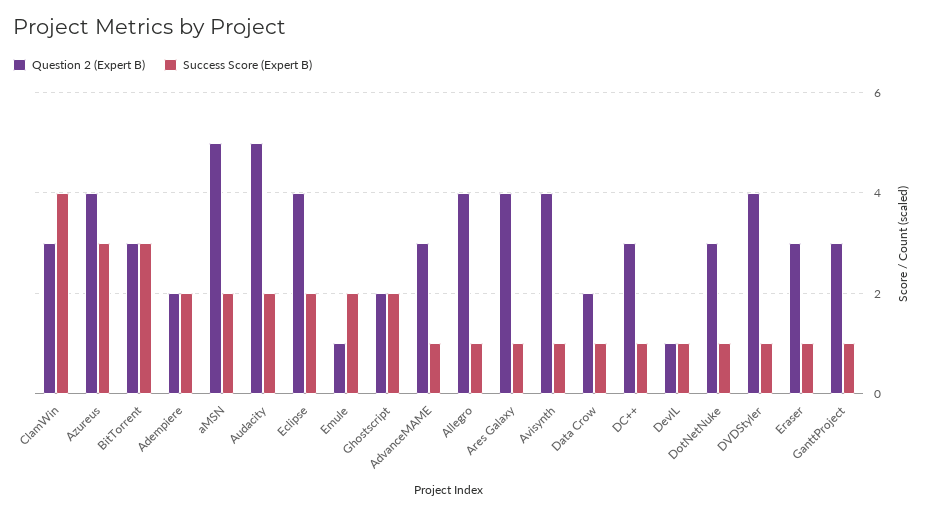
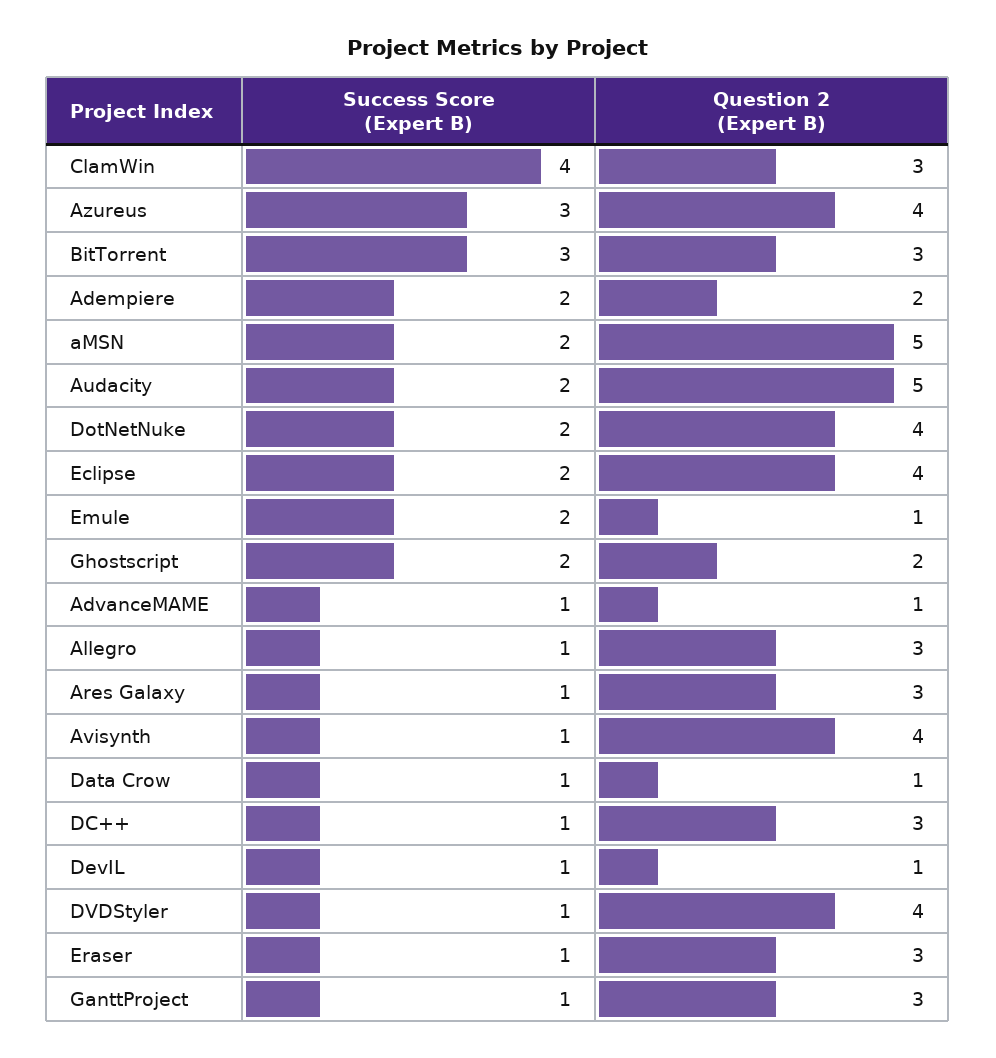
  {
    "Question 2 (Expert B)": {
      "ClamWin": 3,
      "Azureus": 4,
      "BitTorrent": 3,
      "Adempiere": 2,
      "aMSN": 5,
      "Audacity": 5,
      "Eclipse": 4,
      "Emule": 1,
      "Ghostscript": 2,
-     "AdvanceMAME": 3,
+     "AdvanceMAME": 1,
-     "Allegro": 4,
+     "Allegro": 3,
-     "Ares Galaxy": 4,
+     "Ares Galaxy": 3,
      "Avisynth": 4,
-     "Data Crow": 2,
+     "Data Crow": 1,
      "DC++": 3,
      "DevIL": 1,
-     "DotNetNuke": 3,
+     "DotNetNuke": 4,
      "DVDStyler": 4,
      "Eraser": 3,
      "GanttProject": 3
    },
    "Success Score (Expert B)": {
      "ClamWin": 4,
      "Azureus": 3,
      "BitTorrent": 3,
      "Adempiere": 2,
      "aMSN": 2,
      "Audacity": 2,
      "Eclipse": 2,
      "Emule": 2,
      "Ghostscript": 2,
      "AdvanceMAME": 1,
      "Allegro": 1,
      "Ares Galaxy": 1,
      "Avisynth": 1,
      "Data Crow": 1,
      "DC++": 1,
      "DevIL": 1,
-     "DotNetNuke": 1,
+     "DotNetNuke": 2,
      "DVDStyler": 1,
      "Eraser": 1,
      "GanttProject": 1
    }
  }

